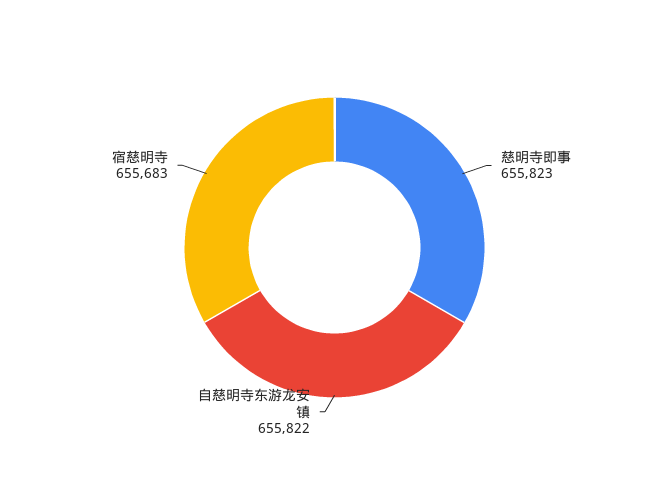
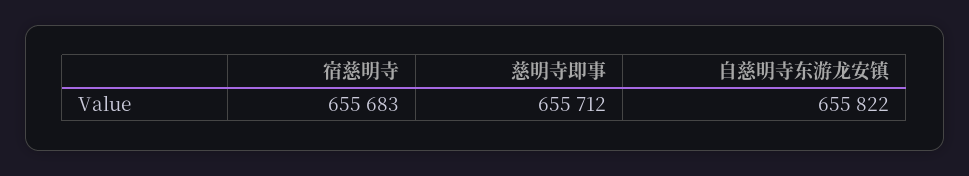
  {
-   "慈明寺即事": 655823,
+   "慈明寺即事": 655712,
    "自慈明寺东游龙安镇": 655822,
    "宿慈明寺": 655683
  }

